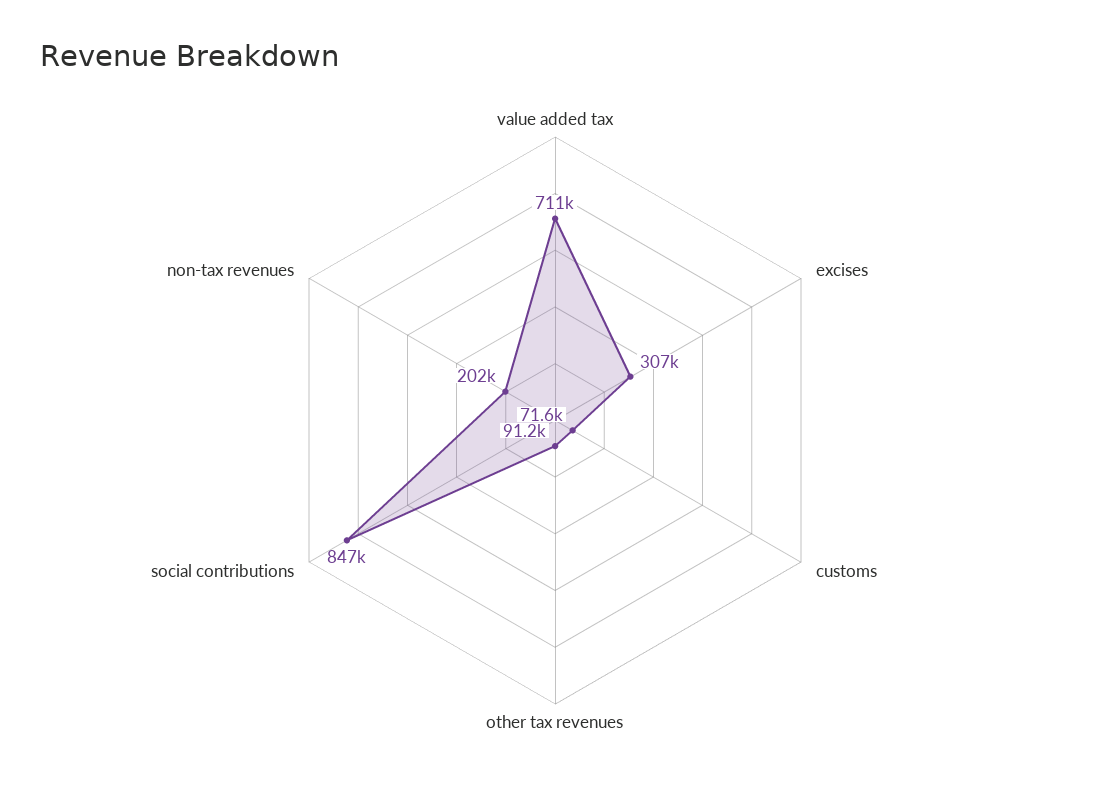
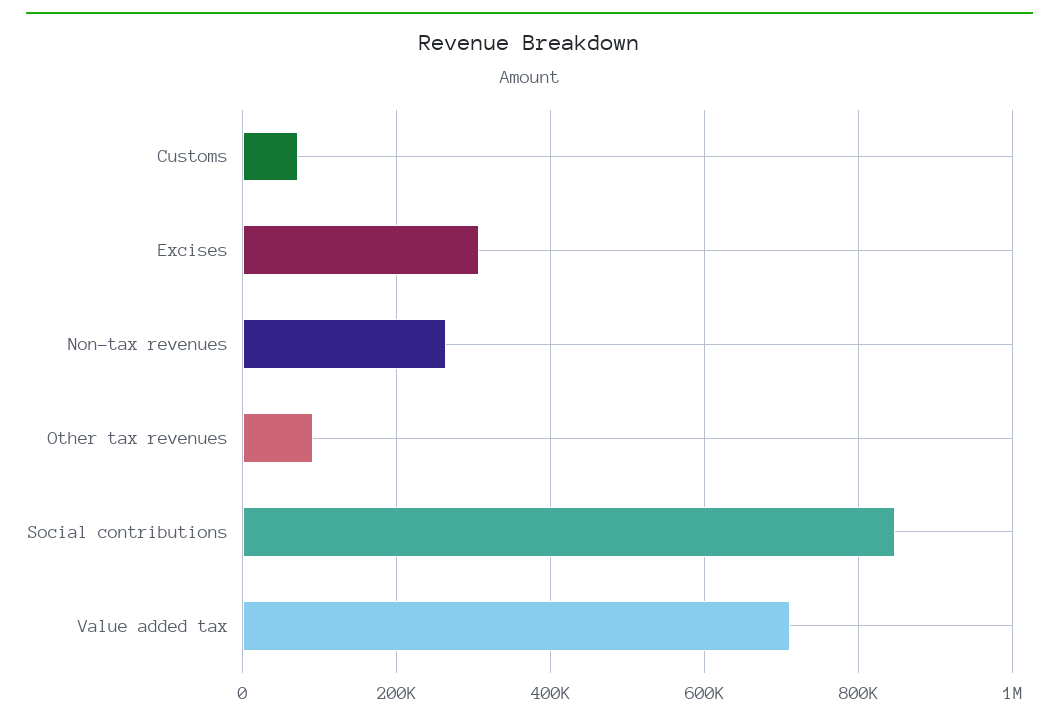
  {
    "value added tax": 711000,
    "excises": 307000,
    "customs": 71600,
    "other tax revenues": 91200,
    "social contributions": 847000,
-   "non-tax revenues": 202000
+   "non-tax revenues": 260000
  }

